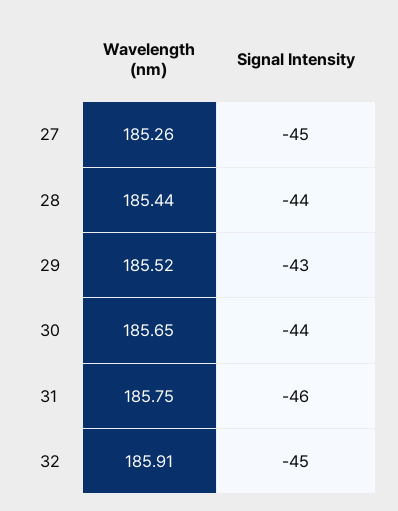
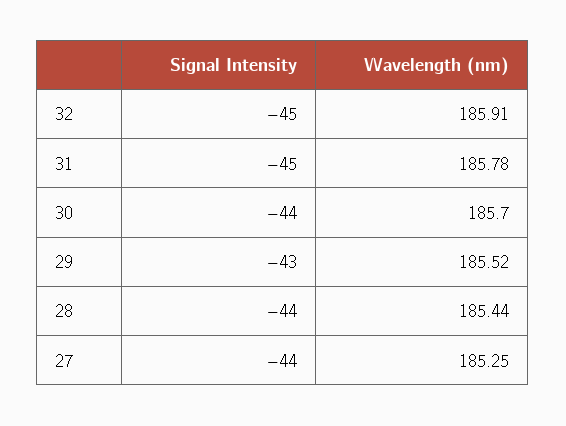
  {
    "Wavelength (nm)": {
-     "27": 185.26,
+     "27": 185.25,
      "28": 185.44,
      "29": 185.52,
-     "30": 185.65,
+     "30": 185.7,
-     "31": 185.75,
+     "31": 185.78,
      "32": 185.91
    },
    "Signal Intensity": {
-     "27": -45,
+     "27": -44,
      "28": -44,
      "29": -43,
      "30": -44,
-     "31": -46,
+     "31": -45,
      "32": -45
    }
  }

